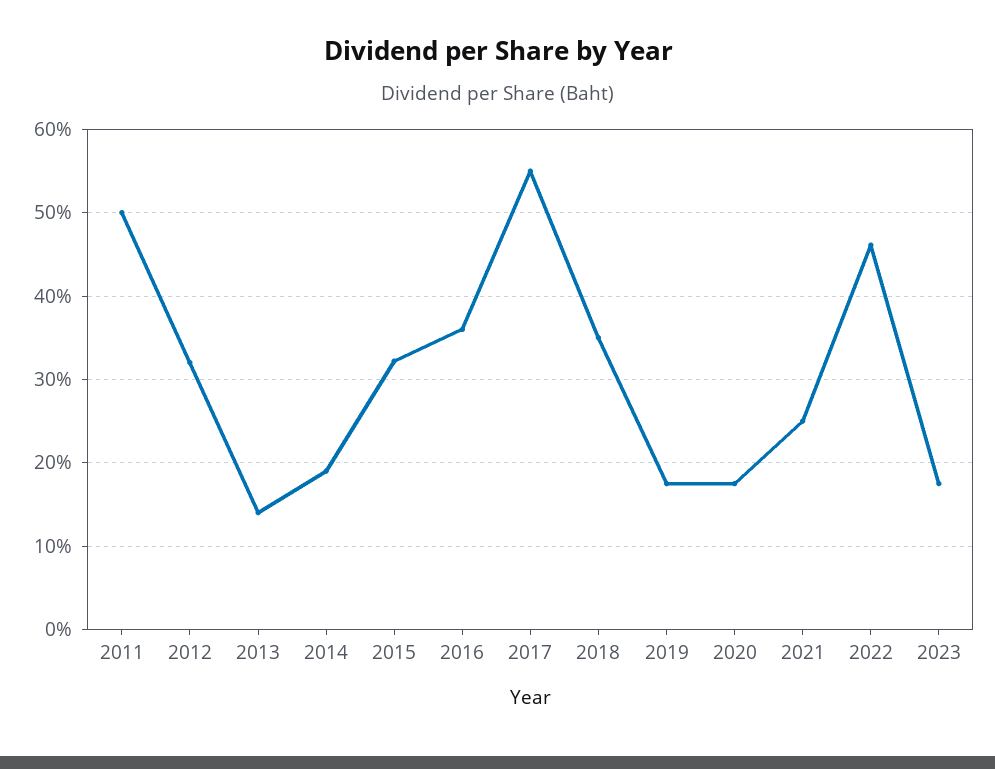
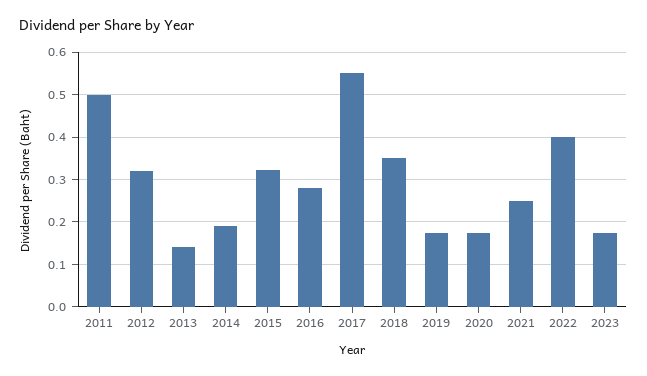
  {
    "2011": 0.5,
    "2012": 0.32,
    "2013": 0.14,
    "2014": 0.19,
    "2015": 0.32,
-   "2016": 0.36,
+   "2016": 0.28,
    "2017": 0.55,
    "2018": 0.35,
    "2019": 0.18,
    "2020": 0.18,
    "2021": 0.25,
-   "2022": 0.46,
+   "2022": 0.4,
    "2023": 0.18
  }

